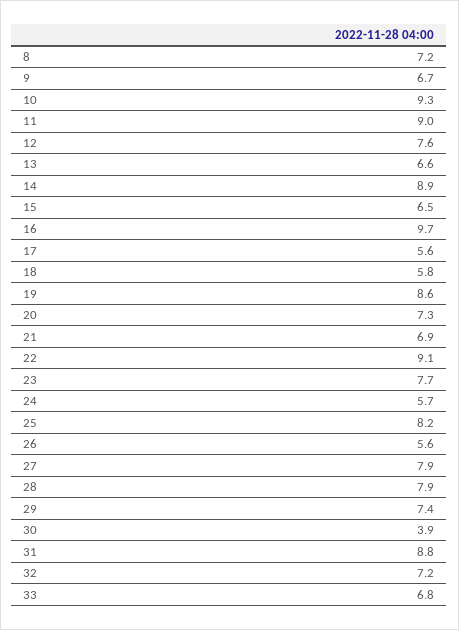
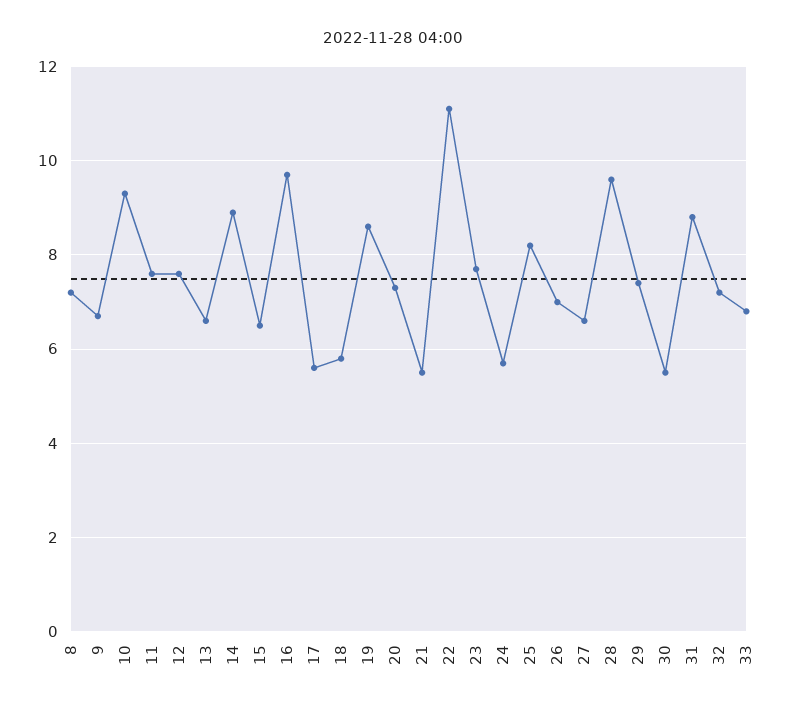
  {
    "8": 7.2,
    "9": 6.7,
    "10": 9.3,
-   "11": 9,
+   "11": 7.5,
    "12": 7.6,
    "13": 6.6,
    "14": 8.9,
    "15": 6.5,
    "16": 9.7,
    "17": 5.6,
    "18": 5.8,
    "19": 8.6,
    "20": 7.3,
-   "21": 6.9,
+   "21": 5.5,
-   "22": 9.1,
+   "22": 11,
    "23": 7.7,
    "24": 5.7,
    "25": 8.2,
-   "26": 5.6,
+   "26": 7,
-   "27": 7.9,
+   "27": 6.5,
-   "28": 7.9,
+   "28": 9.5,
    "29": 7.4,
-   "30": 3.9,
+   "30": 5.5,
    "31": 8.8,
    "32": 7.2,
    "33": 6.8
  }

